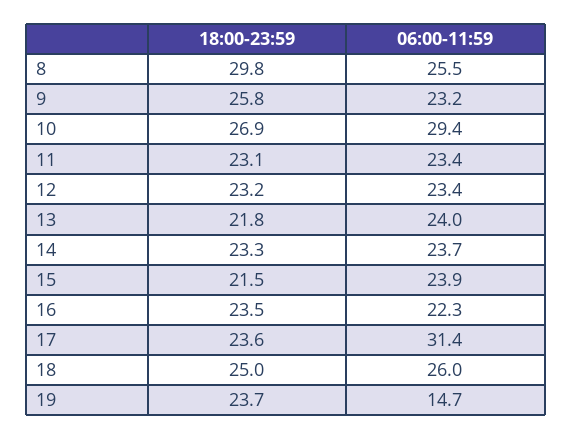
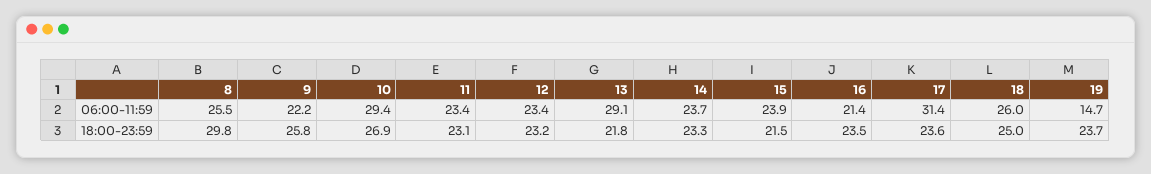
  {
    "18:00-23:59": {
      "8": 29.8,
      "9": 25.8,
      "10": 26.9,
      "11": 23.1,
      "12": 23.2,
      "13": 21.8,
      "14": 23.3,
      "15": 21.5,
      "16": 23.5,
      "17": 23.6,
      "18": 25,
      "19": 23.7
    },
    "06:00-11:59": {
      "8": 25.5,
-     "9": 23.2,
+     "9": 22.2,
      "10": 29.4,
      "11": 23.4,
      "12": 23.4,
-     "13": 24,
+     "13": 29.1,
      "14": 23.7,
      "15": 23.9,
-     "16": 22.3,
+     "16": 21.4,
      "17": 31.4,
      "18": 26,
      "19": 14.7
    }
  }

